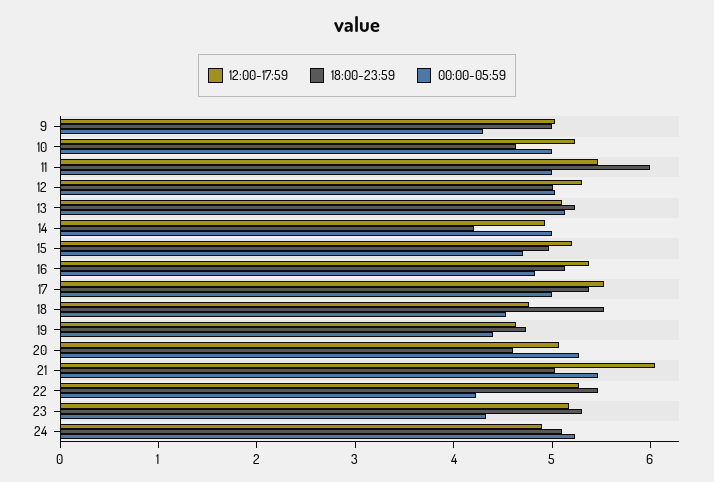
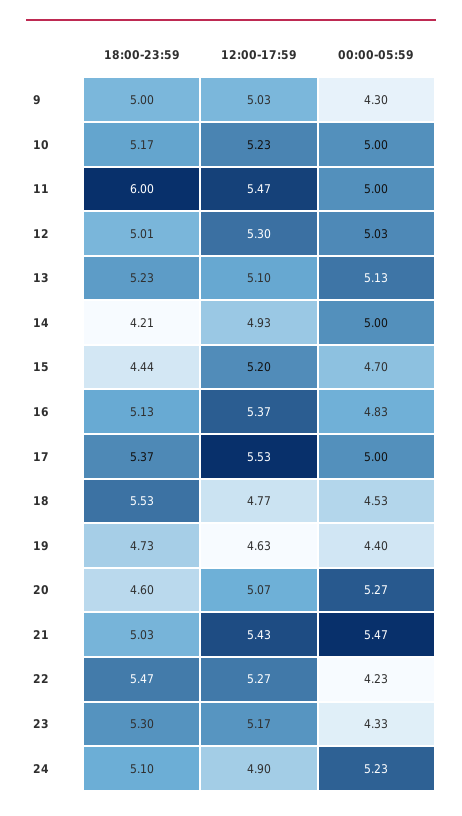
  {
    "12:00-17:59": {
      "9": 5.03,
      "10": 5.23,
      "11": 5.47,
      "12": 5.3,
      "13": 5.1,
      "14": 4.93,
      "15": 5.2,
      "16": 5.37,
      "17": 5.53,
      "18": 4.77,
      "19": 4.63,
      "20": 5.07,
-     "21": 6,
+     "21": 5.43,
      "22": 5.27,
      "23": 5.17,
      "24": 4.9
    },
    "18:00-23:59": {
      "9": 5,
-     "10": 4.6,
+     "10": 5.17,
      "11": 6,
      "12": 5.01,
      "13": 5.23,
      "14": 4.21,
-     "15": 5,
+     "15": 4.44,
      "16": 5.13,
      "17": 5.37,
      "18": 5.53,
      "19": 4.73,
      "20": 4.6,
      "21": 5.03,
      "22": 5.47,
      "23": 5.3,
      "24": 5.1
    },
    "00:00-05:59": {
      "9": 4.3,
      "10": 5,
      "11": 5,
      "12": 5.03,
      "13": 5.13,
      "14": 5,
      "15": 4.7,
      "16": 4.83,
      "17": 5,
      "18": 4.53,
      "19": 4.4,
      "20": 5.27,
      "21": 5.47,
      "22": 4.23,
      "23": 4.33,
      "24": 5.23
    }
  }

